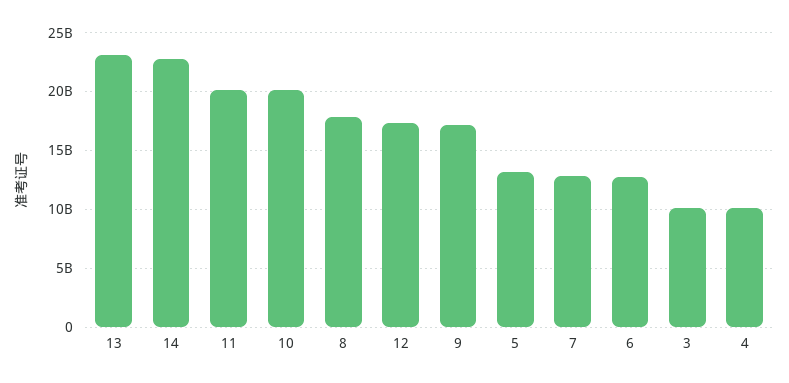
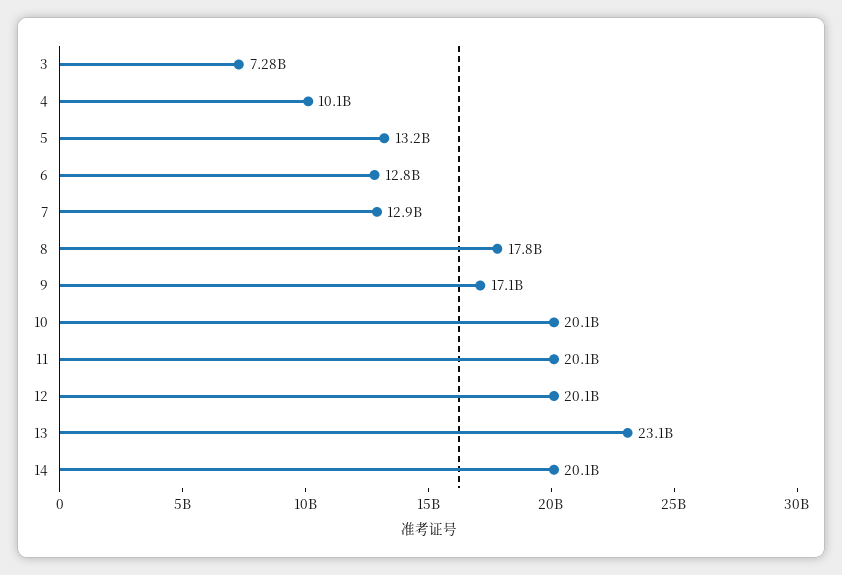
  {
    "13": 23100000000,
-   "14": 23000000000,
+   "14": 20100000000,
    "11": 20100000000,
    "10": 20100000000,
    "8": 17800000000,
-   "12": 17000000000,
+   "12": 20100000000,
    "9": 17100000000,
    "5": 13200000000,
    "7": 12900000000,
    "6": 12800000000,
-   "3": 10000000000,
+   "3": 7280000000,
    "4": 10100000000
  }

